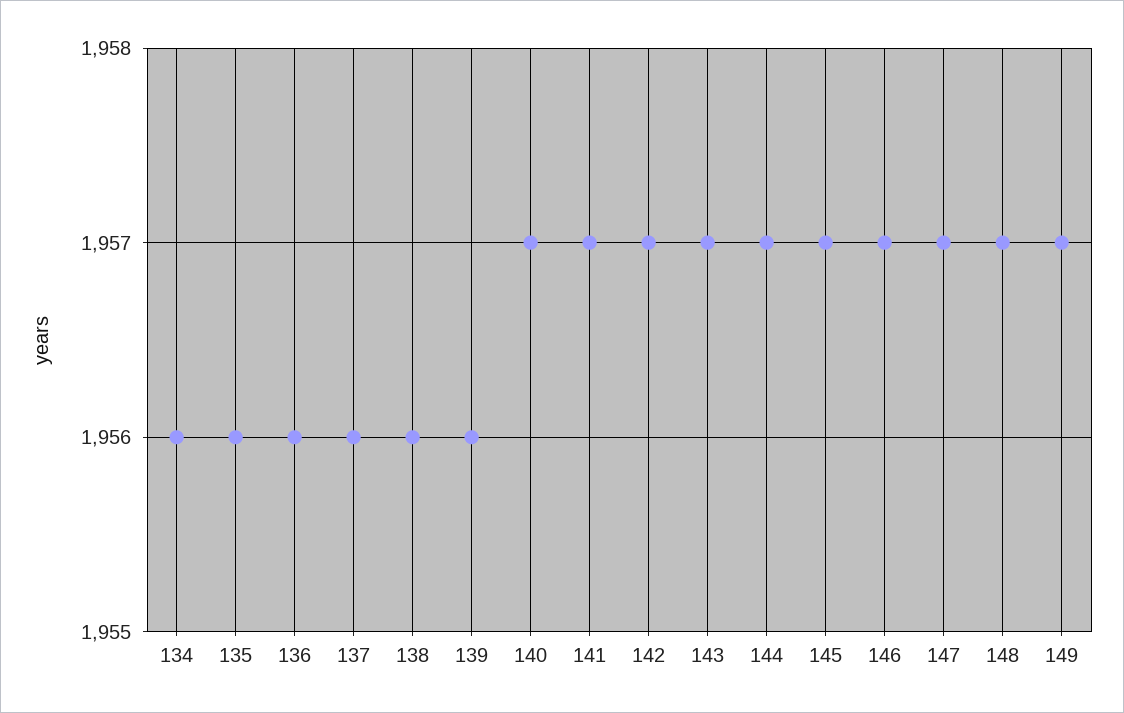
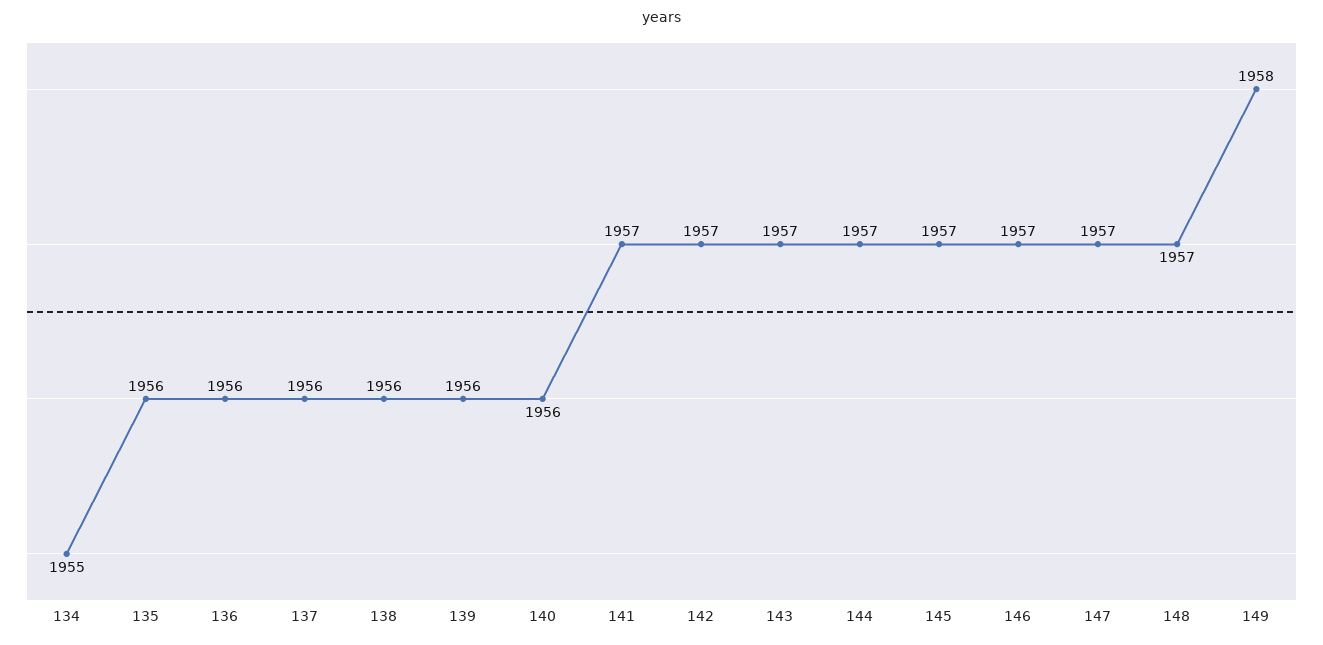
  {
-   "134": 1956,
+   "134": 1955,
    "135": 1956,
    "136": 1956,
    "137": 1956,
    "138": 1956,
    "139": 1956,
-   "140": 1957,
+   "140": 1956,
    "141": 1957,
    "142": 1957,
    "143": 1957,
    "144": 1957,
    "145": 1957,
    "146": 1957,
    "147": 1957,
    "148": 1957,
-   "149": 1957
+   "149": 1958
  }

